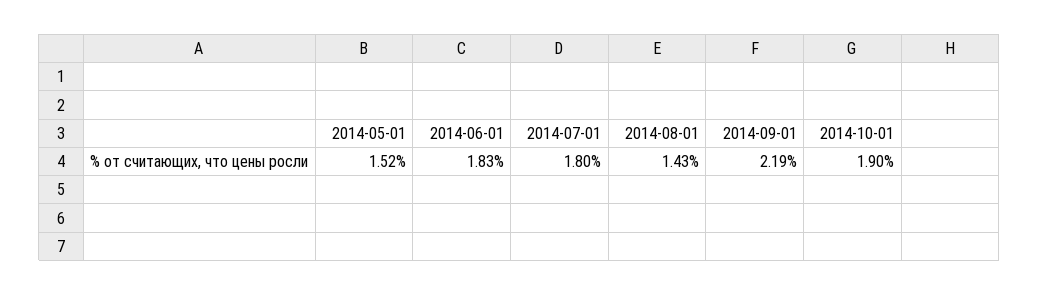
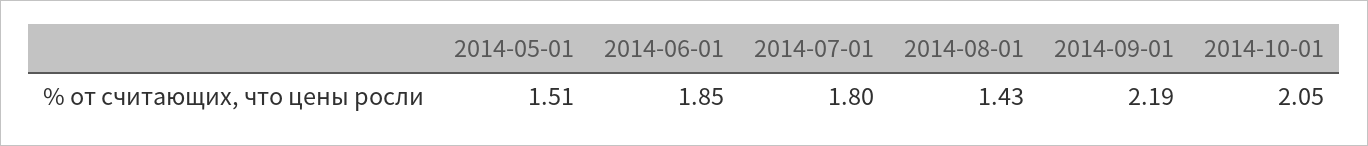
  {
-   "2014-05-01": 1.52,
+   "2014-05-01": 1.51,
-   "2014-06-01": 1.83,
+   "2014-06-01": 1.85,
    "2014-07-01": 1.8,
    "2014-08-01": 1.43,
    "2014-09-01": 2.19,
-   "2014-10-01": 1.9
+   "2014-10-01": 2.05
  }

